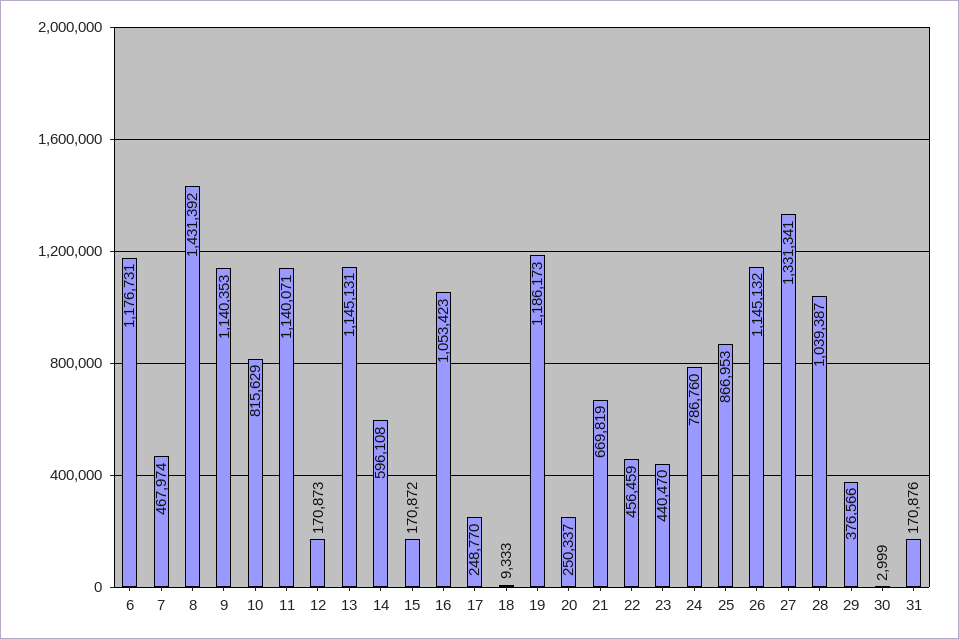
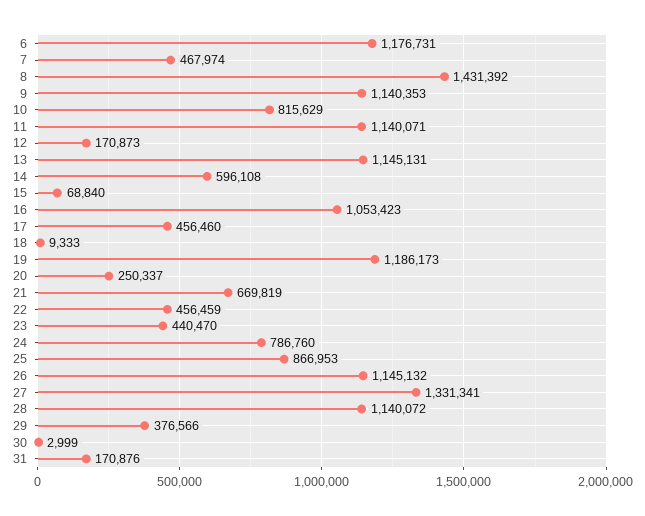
  {
    "6": 1176731,
    "7": 467974,
    "8": 1431392,
    "9": 1140353,
    "10": 815629,
    "11": 1140071,
    "12": 170873,
    "13": 1145131,
    "14": 596108,
-   "15": 170872,
+   "15": 68840,
    "16": 1053423,
-   "17": 248770,
+   "17": 456460,
    "18": 9333,
    "19": 1186173,
    "20": 250337,
    "21": 669819,
    "22": 456459,
    "23": 440470,
    "24": 786760,
    "25": 866953,
    "26": 1145132,
    "27": 1331341,
-   "28": 1039387,
+   "28": 1140072,
    "29": 376566,
    "30": 2999,
    "31": 170876
  }

